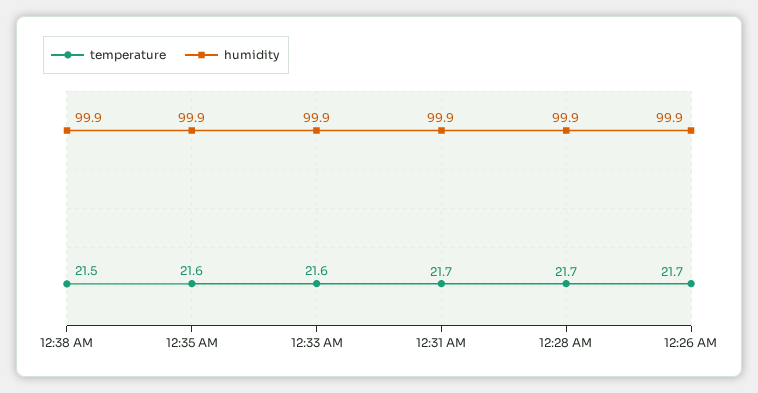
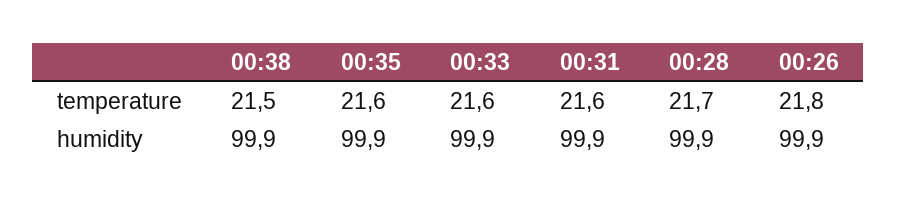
  {
    "temperature": {
      "12:38 AM": 21.5,
      "12:35 AM": 21.6,
      "12:33 AM": 21.6,
-     "12:31 AM": 21.7,
+     "12:31 AM": 21.6,
      "12:28 AM": 21.7,
-     "12:26 AM": 21.7
+     "12:26 AM": 21.8
    },
    "humidity": {
      "12:38 AM": 99.9,
      "12:35 AM": 99.9,
      "12:33 AM": 99.9,
      "12:31 AM": 99.9,
      "12:28 AM": 99.9,
      "12:26 AM": 99.9
    }
  }

